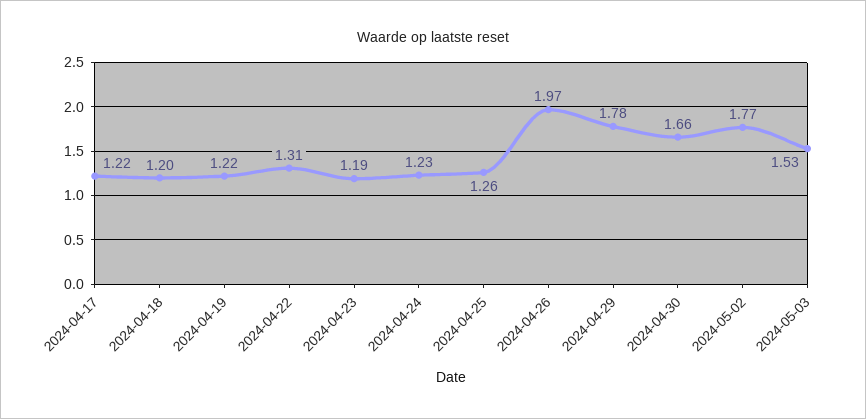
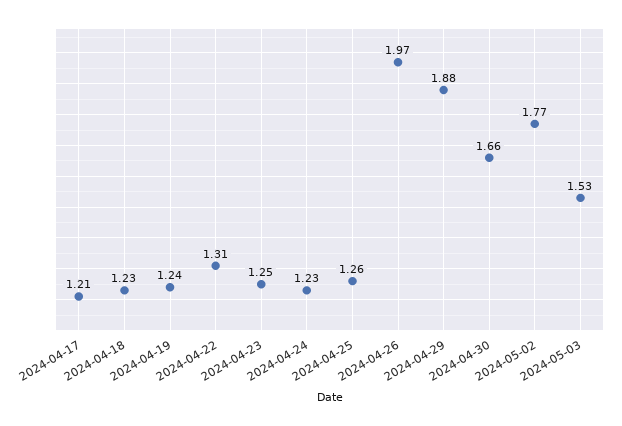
  {
-   "2024-04-17": 1.22,
+   "2024-04-17": 1.21,
-   "2024-04-18": 1.2,
+   "2024-04-18": 1.23,
-   "2024-04-19": 1.22,
+   "2024-04-19": 1.24,
    "2024-04-22": 1.31,
-   "2024-04-23": 1.19,
+   "2024-04-23": 1.25,
    "2024-04-24": 1.23,
    "2024-04-25": 1.26,
    "2024-04-26": 1.97,
-   "2024-04-29": 1.78,
+   "2024-04-29": 1.88,
    "2024-04-30": 1.66,
    "2024-05-02": 1.77,
    "2024-05-03": 1.53
  }

